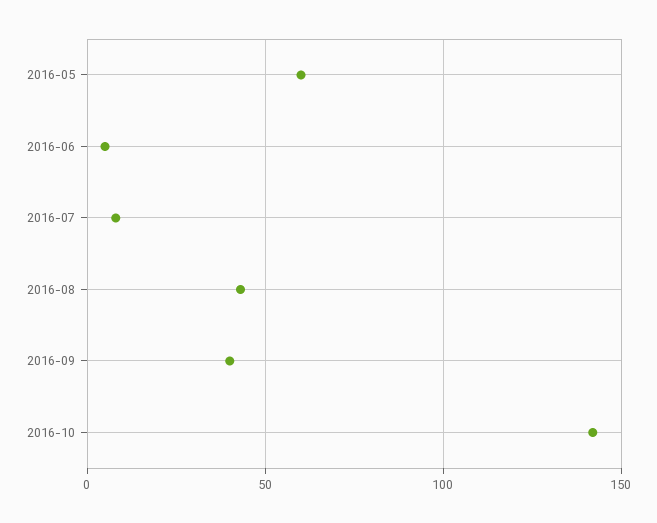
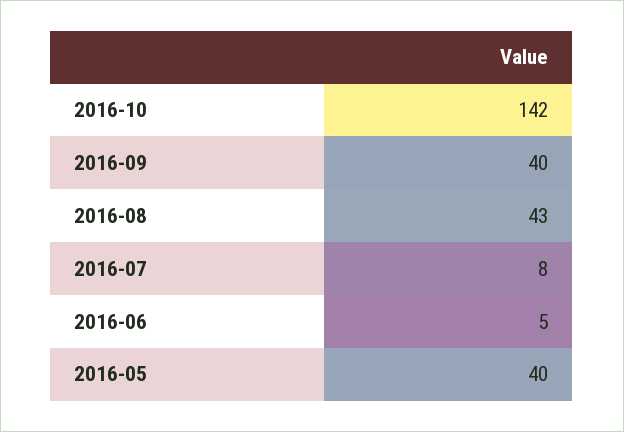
  {
-   "2016-05": 60,
+   "2016-05": 40,
    "2016-06": 5,
    "2016-07": 8,
    "2016-08": 43,
    "2016-09": 40,
    "2016-10": 142
  }

